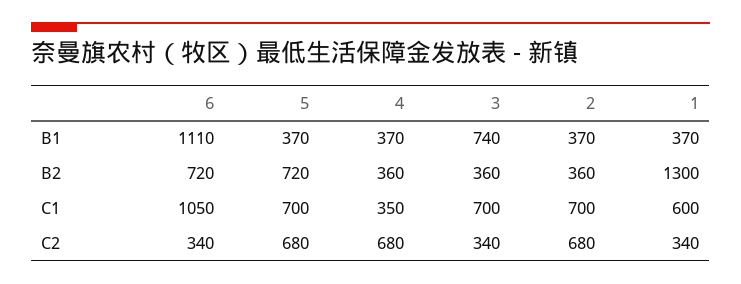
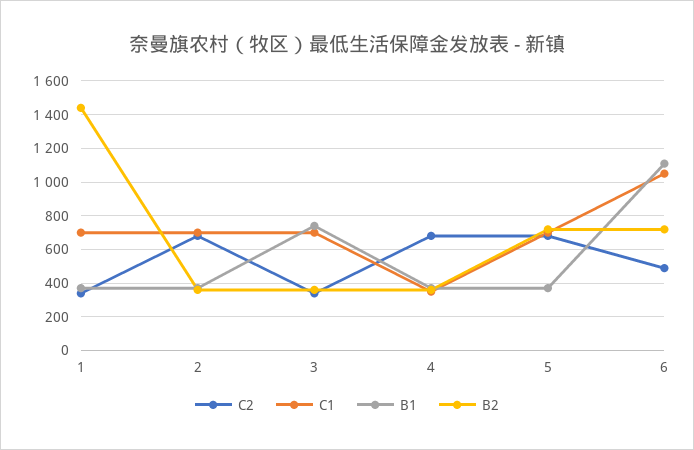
  {
    "B1": {
      "6": 1110,
      "5": 370,
      "4": 370,
      "3": 740,
      "2": 370,
      "1": 370
    },
    "B2": {
      "6": 720,
      "5": 720,
      "4": 360,
      "3": 360,
      "2": 360,
-     "1": 1300
+     "1": 1450
    },
    "C1": {
      "6": 1050,
      "5": 700,
      "4": 350,
      "3": 700,
      "2": 700,
-     "1": 600
+     "1": 700
    },
    "C2": {
-     "6": 340,
+     "6": 500,
      "5": 680,
      "4": 680,
      "3": 340,
      "2": 680,
      "1": 340
    }
  }

